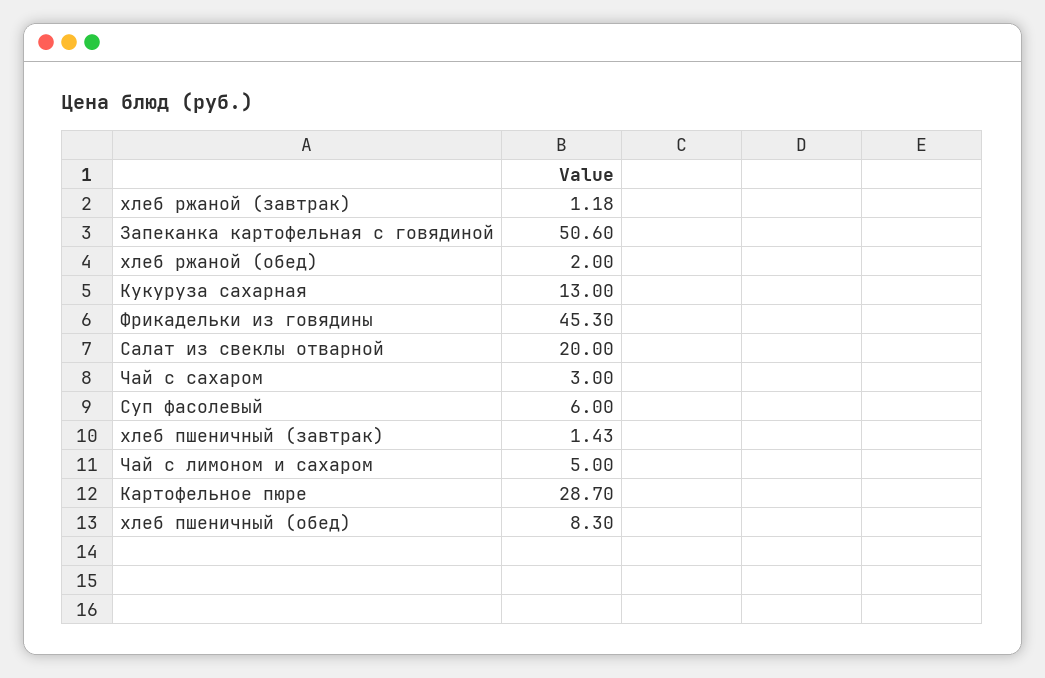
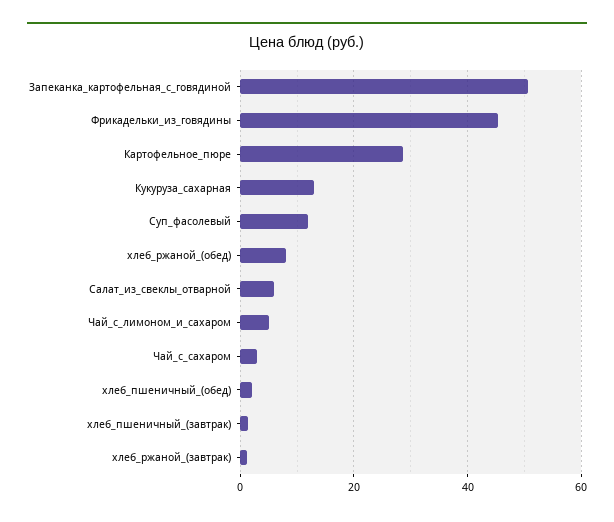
  {
    "хлеб ржаной (завтрак)": 1.18,
    "Запеканка картофельная с говядиной": 50.6,
-   "хлеб ржаной (обед)": 2,
+   "хлеб ржаной (обед)": 8,
    "Кукуруза сахарная": 13,
    "Фрикадельки из говядины": 45.3,
-   "Салат из свеклы отварной": 20,
+   "Салат из свеклы отварной": 6,
    "Чай с сахаром": 3,
-   "Суп фасолевый": 6,
+   "Суп фасолевый": 12,
    "хлеб пшеничный (завтрак)": 1.43,
    "Чай с лимоном и сахаром": 5,
    "Картофельное пюре": 28.7,
-   "хлеб пшеничный (обед)": 8.3
+   "хлеб пшеничный (обед)": 2
  }

